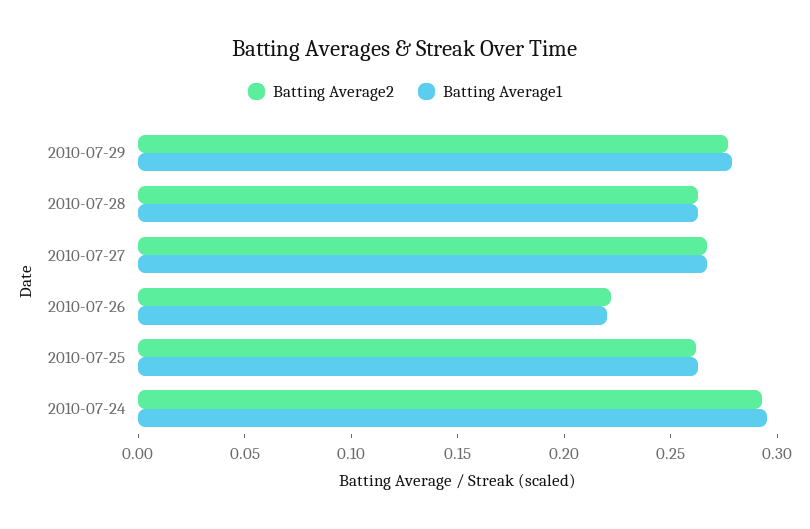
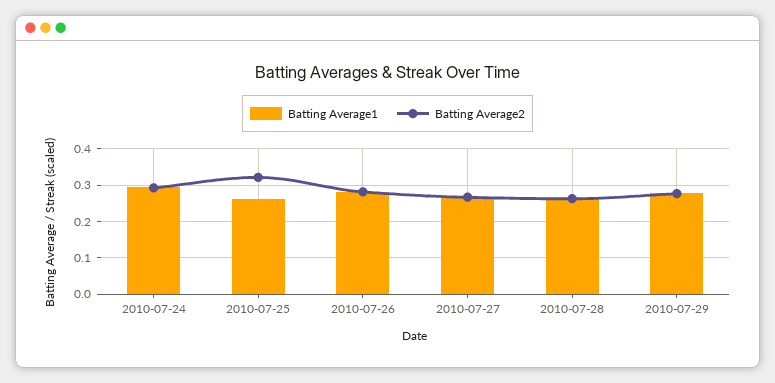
  {
    "Batting Average2": {
      "2010-07-29": 0.28,
      "2010-07-28": 0.26,
      "2010-07-27": 0.27,
-     "2010-07-26": 0.22,
+     "2010-07-26": 0.28,
-     "2010-07-25": 0.26,
+     "2010-07-25": 0.32,
      "2010-07-24": 0.29
    },
    "Batting Average1": {
      "2010-07-29": 0.28,
      "2010-07-28": 0.26,
      "2010-07-27": 0.27,
-     "2010-07-26": 0.22,
+     "2010-07-26": 0.28,
      "2010-07-25": 0.26,
      "2010-07-24": 0.3
    }
  }

